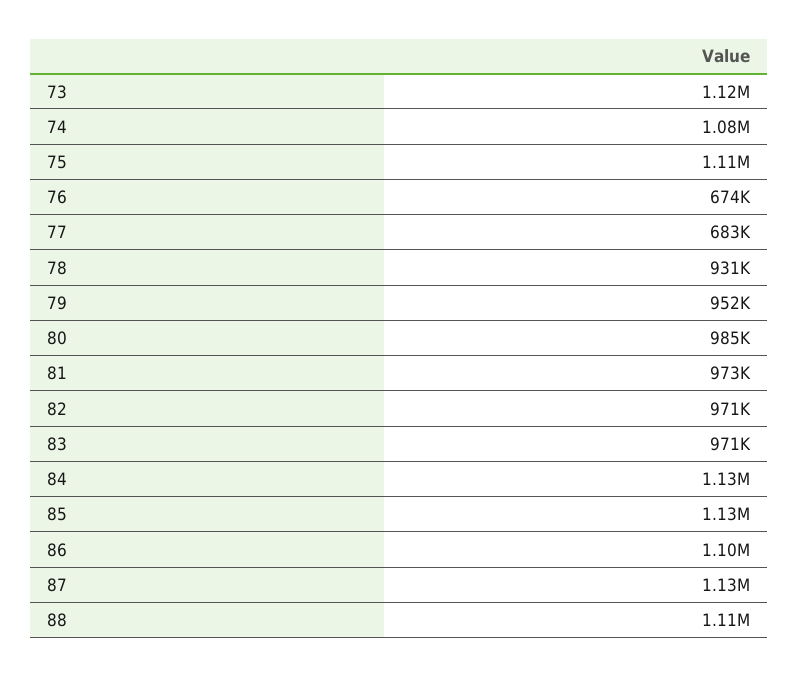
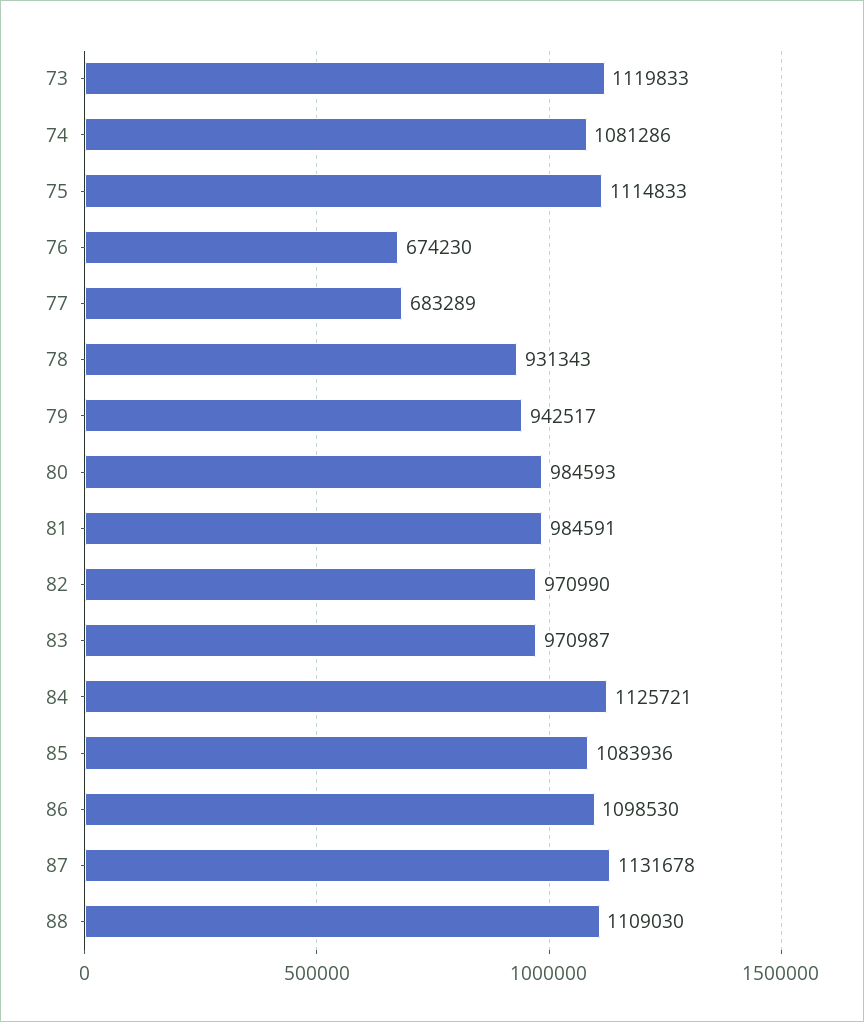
  {
    "73": 1119833,
    "74": 1081286,
    "75": 1114833,
    "76": 674230,
    "77": 683289,
    "78": 931343,
-   "79": 952000,
+   "79": 942517,
    "80": 984593,
-   "81": 973000,
+   "81": 984591,
    "82": 970990,
    "83": 970987,
    "84": 1125721,
-   "85": 1130000,
+   "85": 1083936,
    "86": 1098530,
    "87": 1131678,
    "88": 1109030
  }

